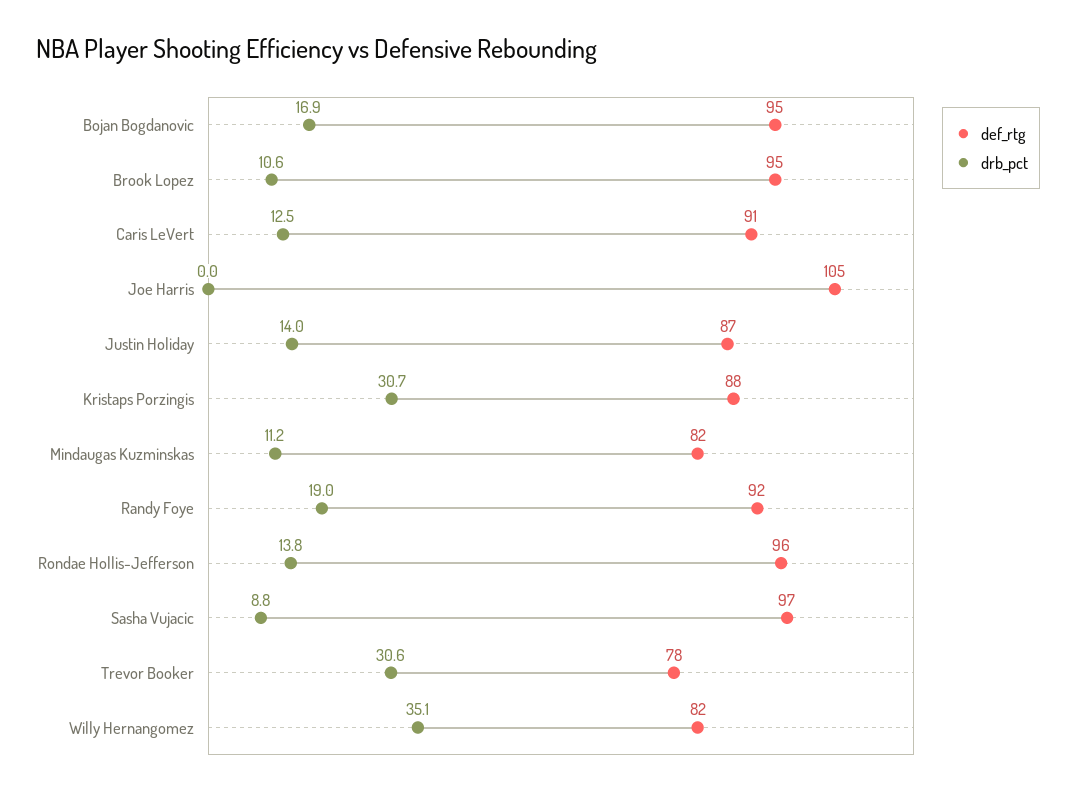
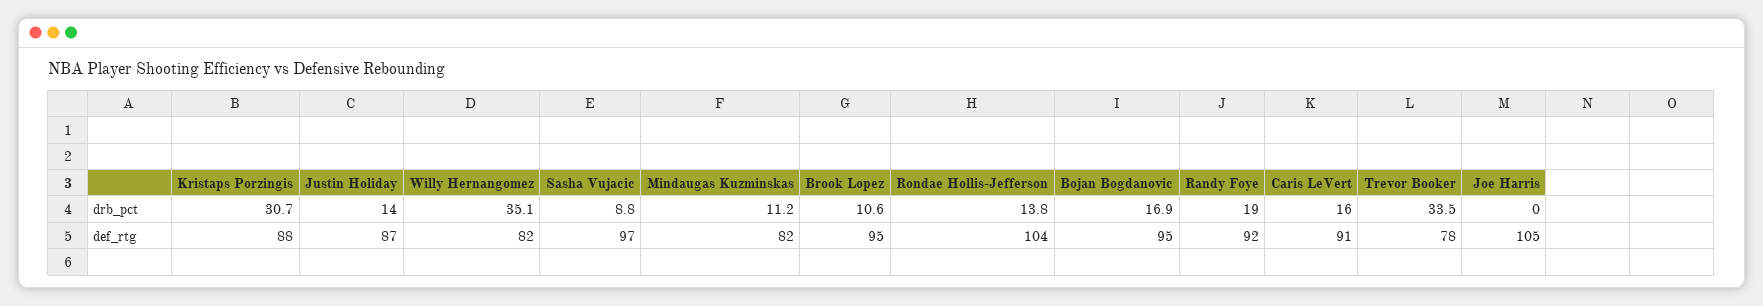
  {
    "def_rtg": {
      "Bojan Bogdanovic": 95,
      "Brook Lopez": 95,
      "Caris LeVert": 91,
      "Joe Harris": 105,
      "Justin Holiday": 87,
      "Kristaps Porzingis": 88,
      "Mindaugas Kuzminskas": 82,
      "Randy Foye": 92,
-     "Rondae Hollis-Jefferson": 96,
+     "Rondae Hollis-Jefferson": 104,
      "Sasha Vujacic": 97,
      "Trevor Booker": 78,
      "Willy Hernangomez": 82
    },
    "drb_pct": {
      "Bojan Bogdanovic": 16.9,
      "Brook Lopez": 10.6,
-     "Caris LeVert": 12.5,
+     "Caris LeVert": 16,
      "Joe Harris": 0,
      "Justin Holiday": 14,
      "Kristaps Porzingis": 30.7,
      "Mindaugas Kuzminskas": 11.2,
      "Randy Foye": 19,
      "Rondae Hollis-Jefferson": 13.8,
      "Sasha Vujacic": 8.8,
-     "Trevor Booker": 30.6,
+     "Trevor Booker": 33.5,
      "Willy Hernangomez": 35.1
    }
  }

